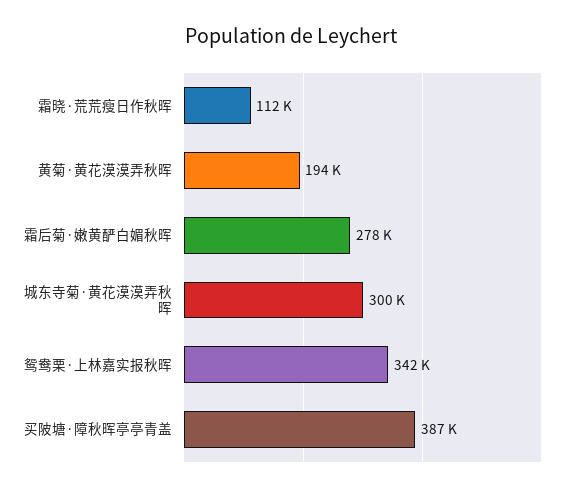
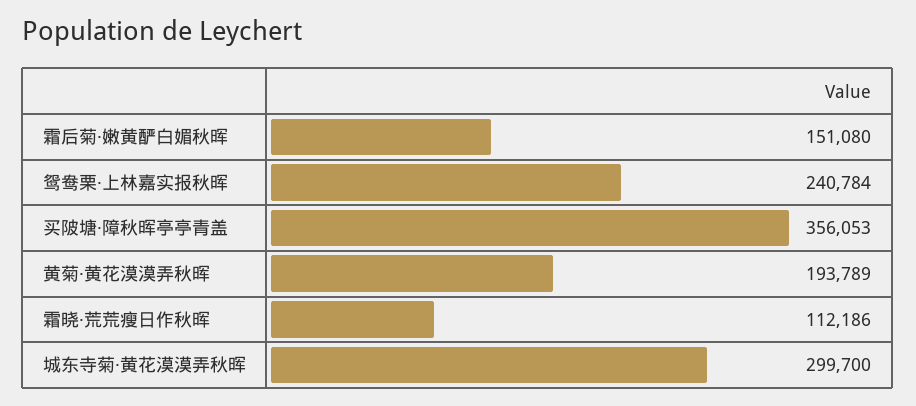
  {
    "霜晓·荒荒瘦日作秋晖": 112186,
    "黄菊·黄花漠漠弄秋晖": 193789,
-   "霜后菊·嫩黄酽白媚秋晖": 278000,
+   "霜后菊·嫩黄酽白媚秋晖": 151080,
    "城东寺菊·黄花漠漠弄秋晖": 299700,
-   "鸳鸯栗·上林嘉实报秋晖": 342000,
+   "鸳鸯栗·上林嘉实报秋晖": 240784,
-   "买陂塘·障秋晖亭亭青盖": 387000
+   "买陂塘·障秋晖亭亭青盖": 356053
  }

